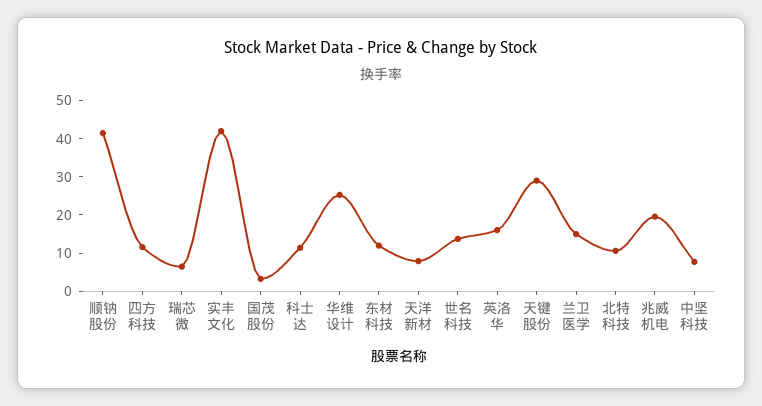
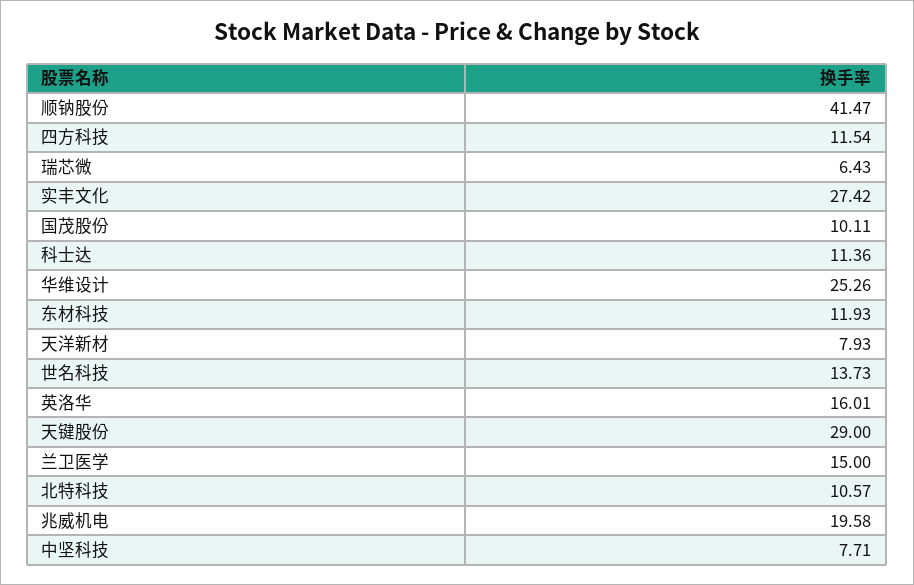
  {
    "顺钠股份": 41.47,
    "四方科技": 11.54,
    "瑞芯微": 6.43,
-   "实丰文化": 42.5,
+   "实丰文化": 27.42,
-   "国茂股份": 2.5,
+   "国茂股份": 10.11,
    "科士达": 11.36,
    "华维设计": 25.26,
    "东材科技": 11.93,
    "天洋新材": 7.93,
    "世名科技": 13.73,
    "英洛华": 16.01,
    "天键股份": 29,
    "兰卫医学": 15,
    "北特科技": 10.57,
    "兆威机电": 19.58,
    "中坚科技": 7.71
  }

